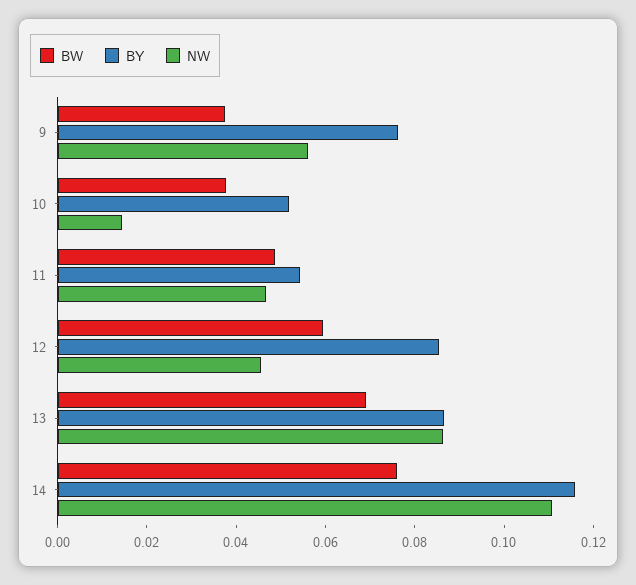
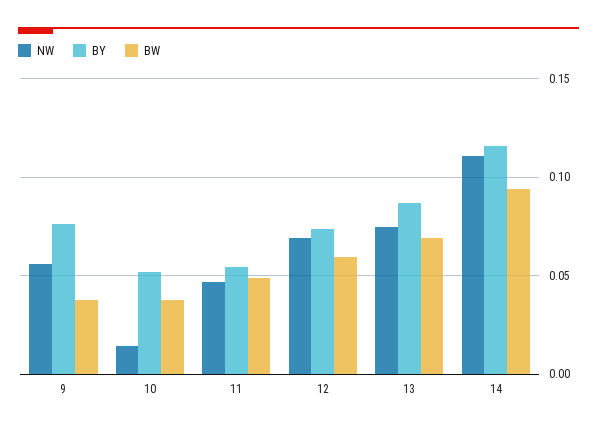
  {
    "BW": {
      "9": 0.035,
      "10": 0.04,
      "11": 0.05,
      "12": 0.06,
      "13": 0.07,
-     "14": 0.075
+     "14": 0.095
    },
    "BY": {
      "9": 0.075,
      "10": 0.05,
      "11": 0.055,
-     "12": 0.085,
+     "12": 0.075,
      "13": 0.085,
      "14": 0.115
    },
    "NW": {
      "9": 0.055,
      "10": 0.015,
      "11": 0.045,
-     "12": 0.045,
+     "12": 0.07,
-     "13": 0.085,
+     "13": 0.075,
      "14": 0.11
    }
  }

